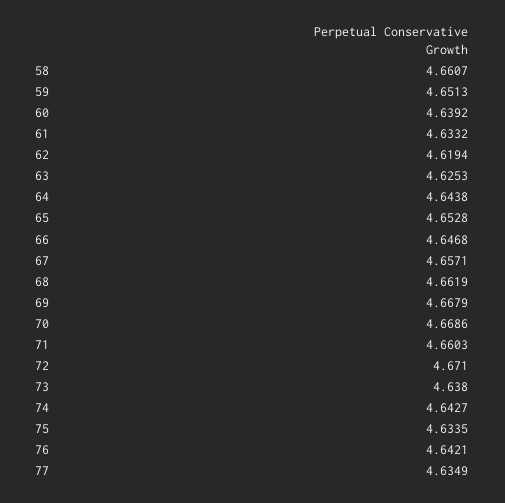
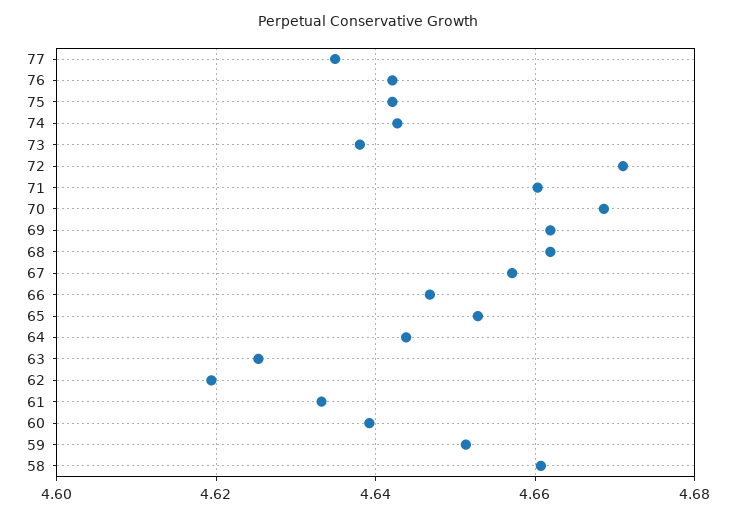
  {
    "58": 4.6607,
    "59": 4.6513,
    "60": 4.6392,
    "61": 4.6332,
    "62": 4.6194,
    "63": 4.6253,
    "64": 4.6438,
    "65": 4.6528,
    "66": 4.6468,
    "67": 4.6571,
    "68": 4.6619,
-   "69": 4.6679,
+   "69": 4.662,
    "70": 4.6686,
    "71": 4.6603,
    "72": 4.671,
    "73": 4.638,
    "74": 4.6427,
-   "75": 4.6335,
+   "75": 4.642,
    "76": 4.6421,
    "77": 4.6349
  }

